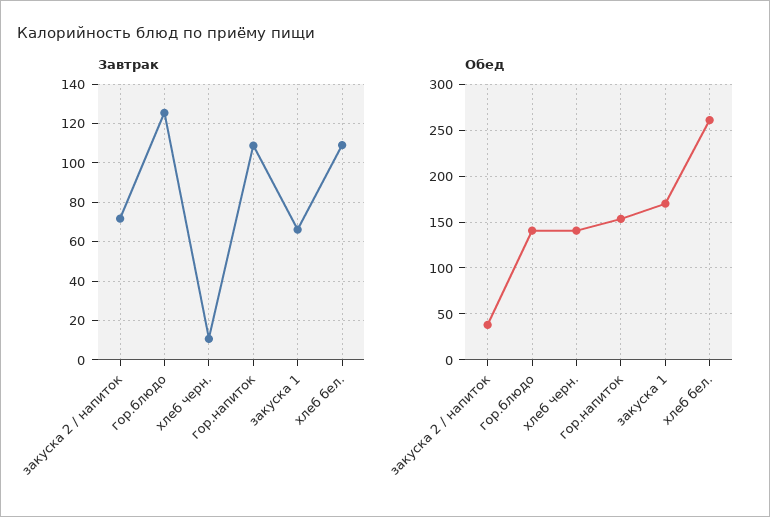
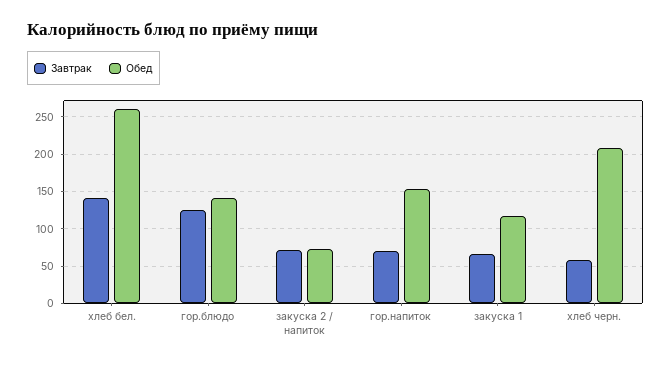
  {
    "Завтрак": {
      "закуска 2 / напиток": 70,
      "гор.блюдо": 125,
-     "хлеб черн.": 10,
+     "хлеб черн.": 60,
-     "гор.напиток": 110,
+     "гор.напиток": 70,
      "закуска 1": 65,
-     "хлеб бел.": 110
+     "хлеб бел.": 140
    },
    "Обед": {
-     "закуска 2 / напиток": 40,
+     "закуска 2 / напиток": 70,
      "гор.блюдо": 140,
-     "хлеб черн.": 140,
+     "хлеб черн.": 210,
      "гор.напиток": 150,
-     "закуска 1": 170,
+     "закуска 1": 120,
      "хлеб бел.": 260
    }
  }

